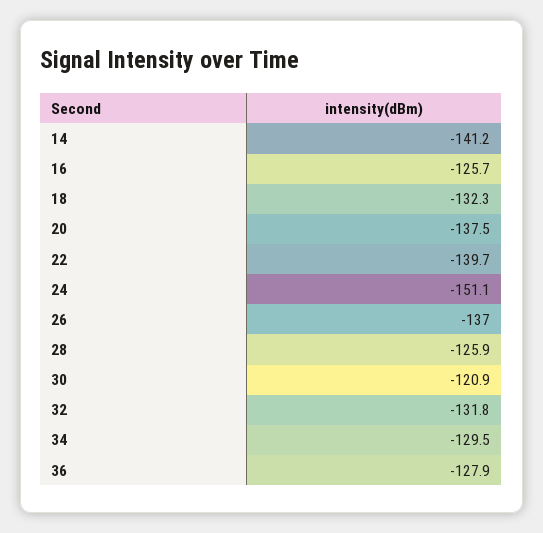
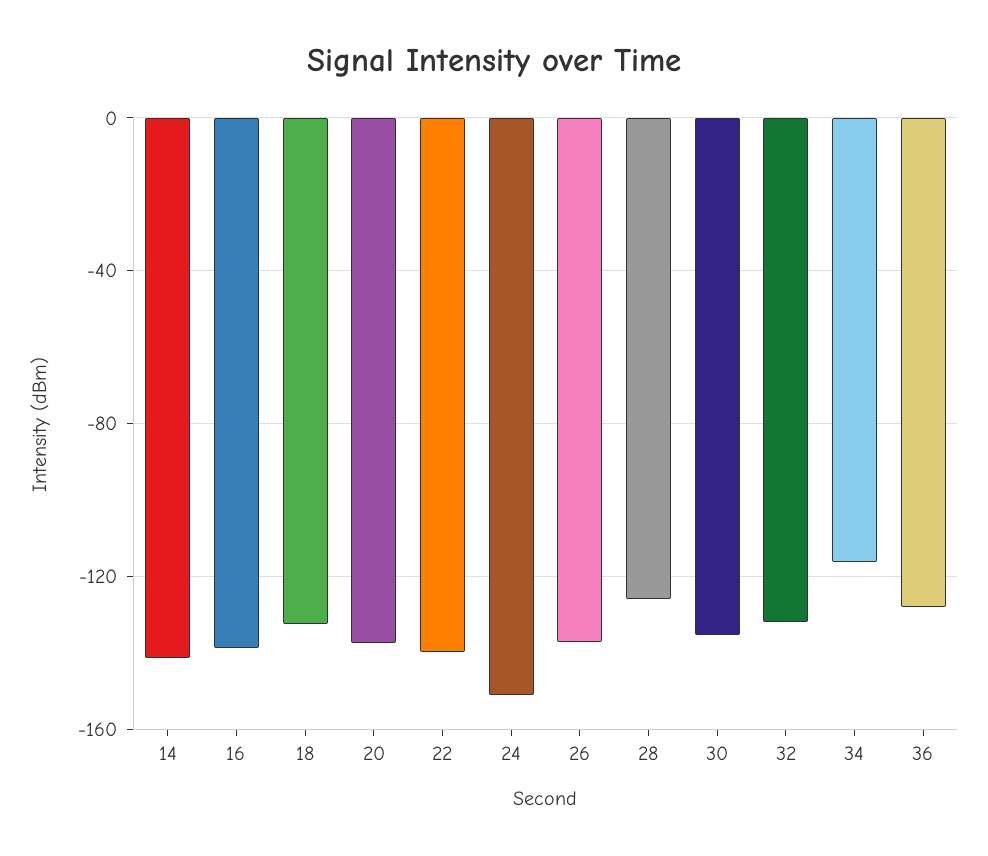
  {
    "14": -141.2,
-   "16": -125.7,
+   "16": -140,
    "18": -132.3,
    "20": -137.5,
    "22": -139.7,
    "24": -151.1,
    "26": -137,
    "28": -125.9,
-   "30": -120.9,
+   "30": -135,
    "32": -131.8,
-   "34": -129.5,
+   "34": -115,
    "36": -127.9
  }

